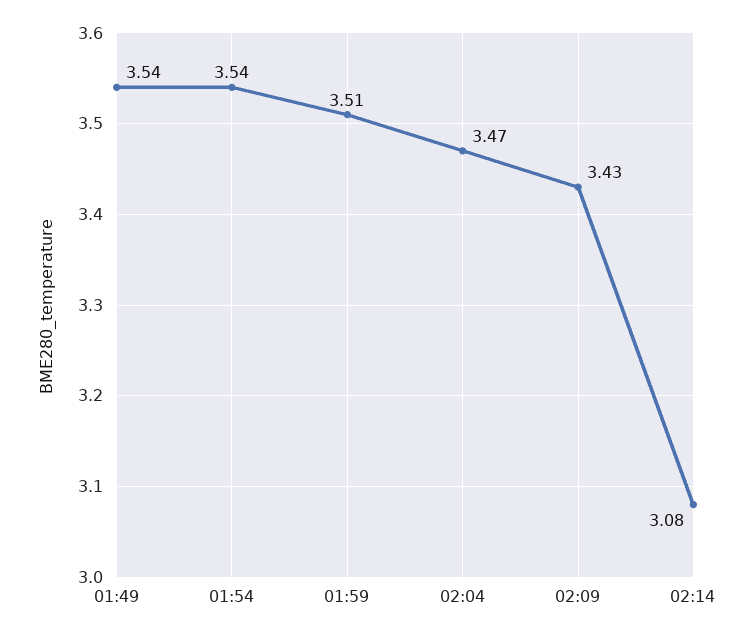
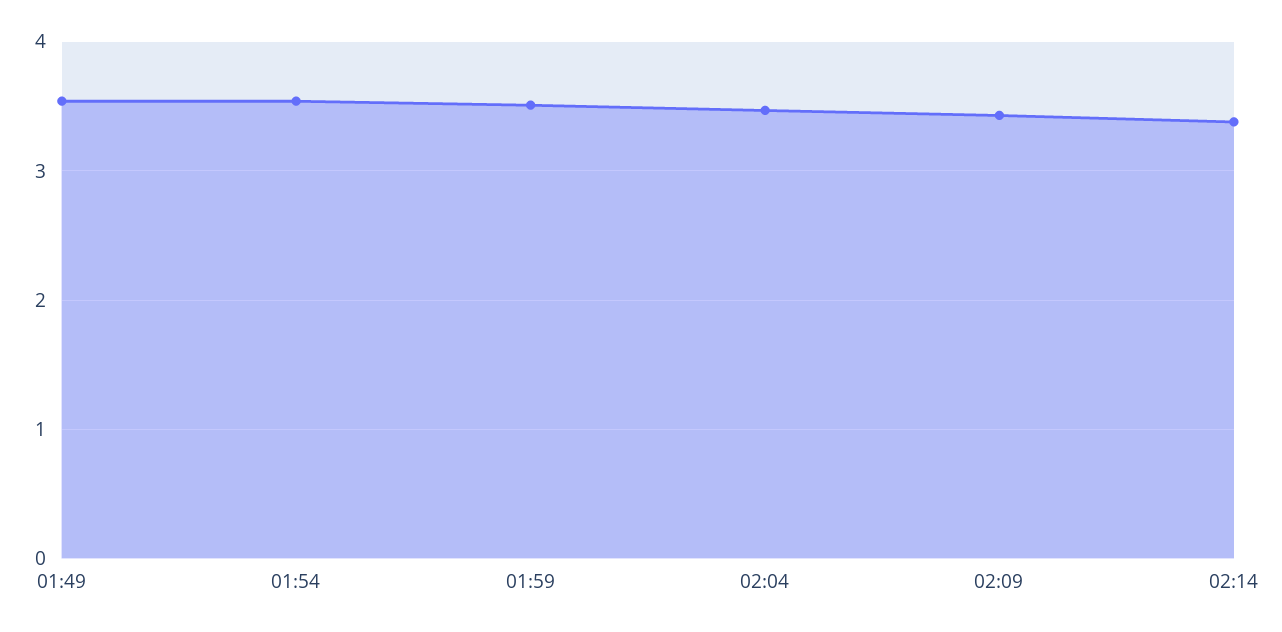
  {
    "01:49": 3.54,
    "01:54": 3.54,
    "01:59": 3.51,
    "02:04": 3.47,
    "02:09": 3.43,
-   "02:14": 3.08
+   "02:14": 3.4
  }

